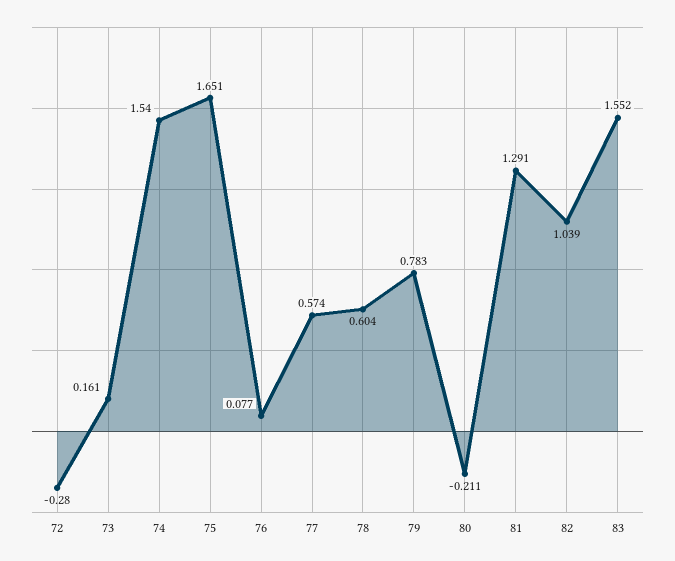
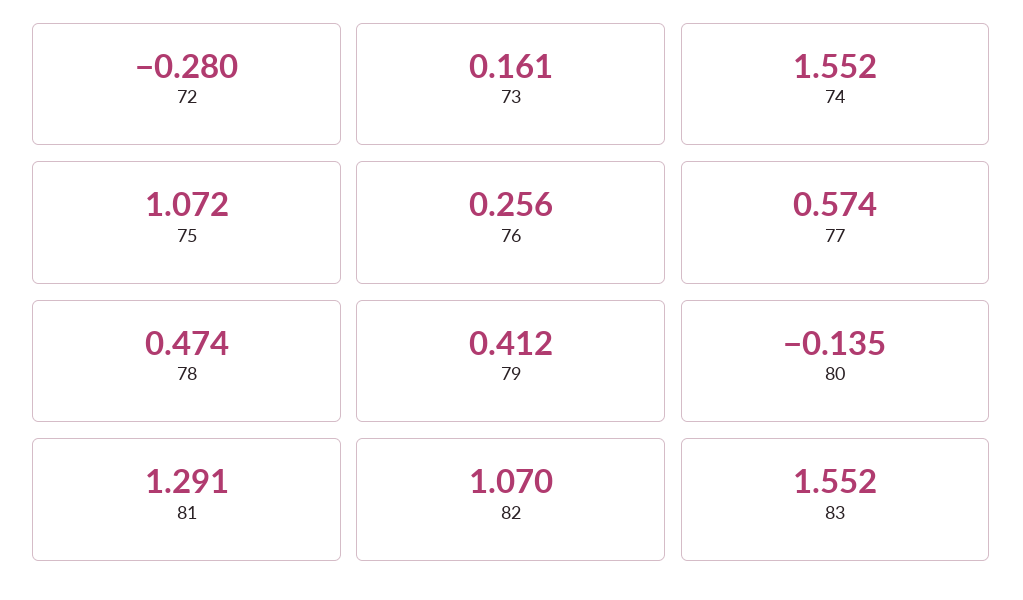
  {
    "72": -0.28,
    "73": 0.161,
-   "74": 1.54,
+   "74": 1.552,
-   "75": 1.651,
+   "75": 1.072,
-   "76": 0.077,
+   "76": 0.256,
    "77": 0.574,
-   "78": 0.604,
+   "78": 0.474,
-   "79": 0.783,
+   "79": 0.412,
-   "80": -0.211,
+   "80": -0.135,
    "81": 1.291,
-   "82": 1.039,
+   "82": 1.07,
    "83": 1.552
  }

